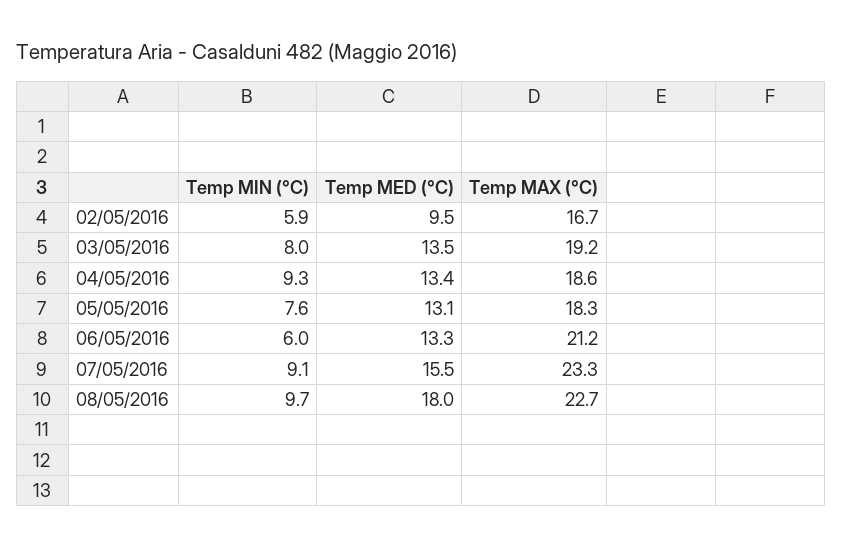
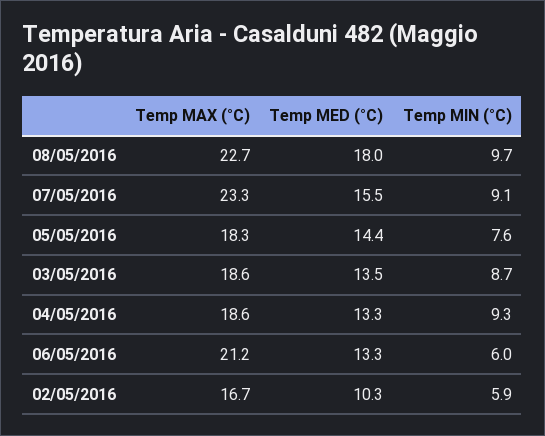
  {
    "Temp MIN (°C)": {
      "02/05/2016": 5.9,
-     "03/05/2016": 8,
+     "03/05/2016": 8.7,
      "04/05/2016": 9.3,
      "05/05/2016": 7.6,
      "06/05/2016": 6,
      "07/05/2016": 9.1,
      "08/05/2016": 9.7
    },
    "Temp MED (°C)": {
-     "02/05/2016": 9.5,
+     "02/05/2016": 10.3,
      "03/05/2016": 13.5,
-     "04/05/2016": 13.4,
+     "04/05/2016": 13.3,
-     "05/05/2016": 13.1,
+     "05/05/2016": 14.4,
      "06/05/2016": 13.3,
      "07/05/2016": 15.5,
      "08/05/2016": 18
    },
    "Temp MAX (°C)": {
      "02/05/2016": 16.7,
-     "03/05/2016": 19.2,
+     "03/05/2016": 18.6,
      "04/05/2016": 18.6,
      "05/05/2016": 18.3,
      "06/05/2016": 21.2,
      "07/05/2016": 23.3,
      "08/05/2016": 22.7
    }
  }

